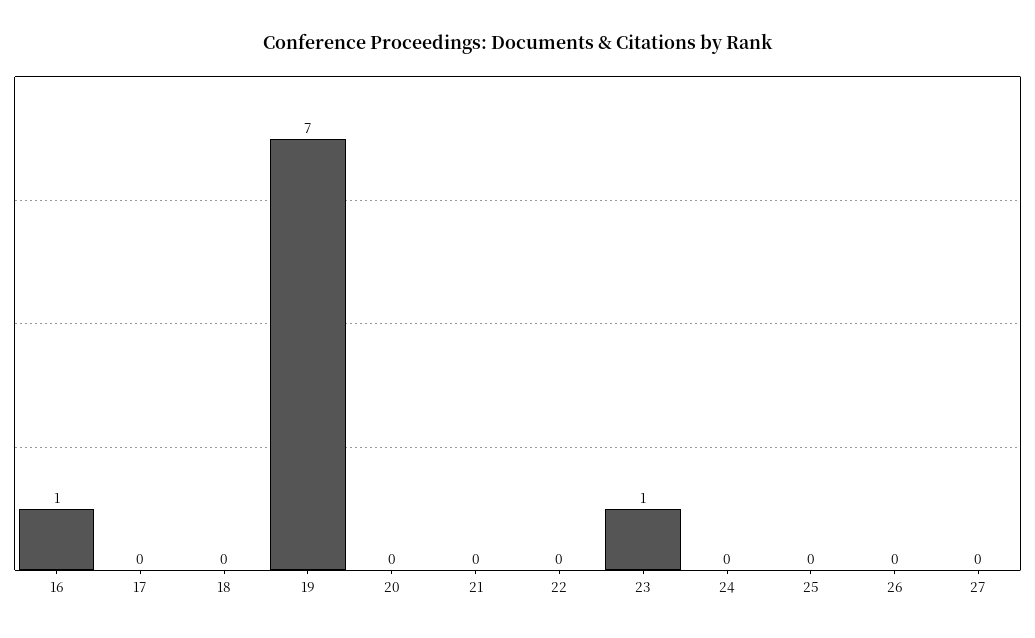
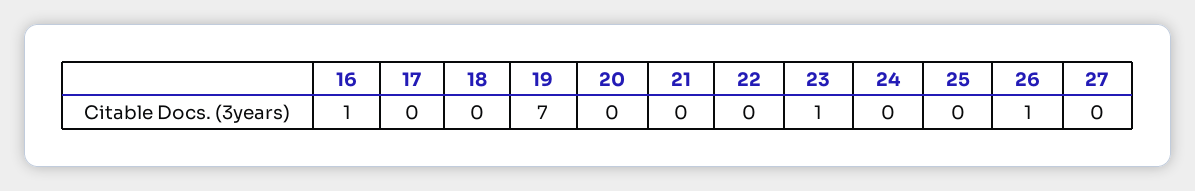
  {
    "16": 1,
    "17": 0,
    "18": 0,
    "19": 7,
    "20": 0,
    "21": 0,
    "22": 0,
    "23": 1,
    "24": 0,
    "25": 0,
-   "26": 0,
+   "26": 1,
    "27": 0
  }

